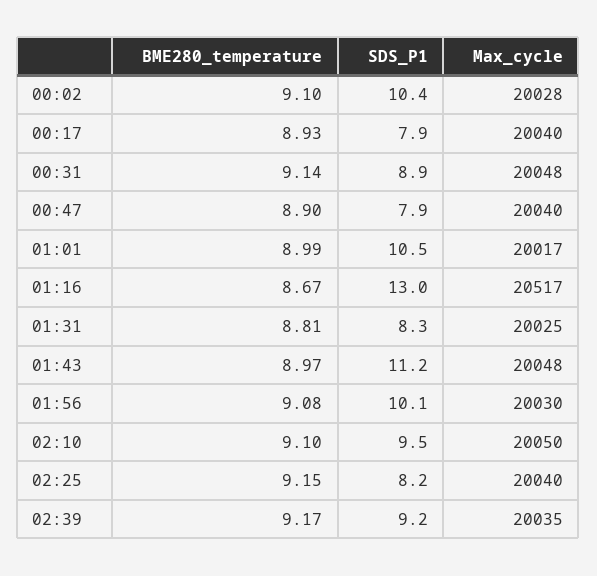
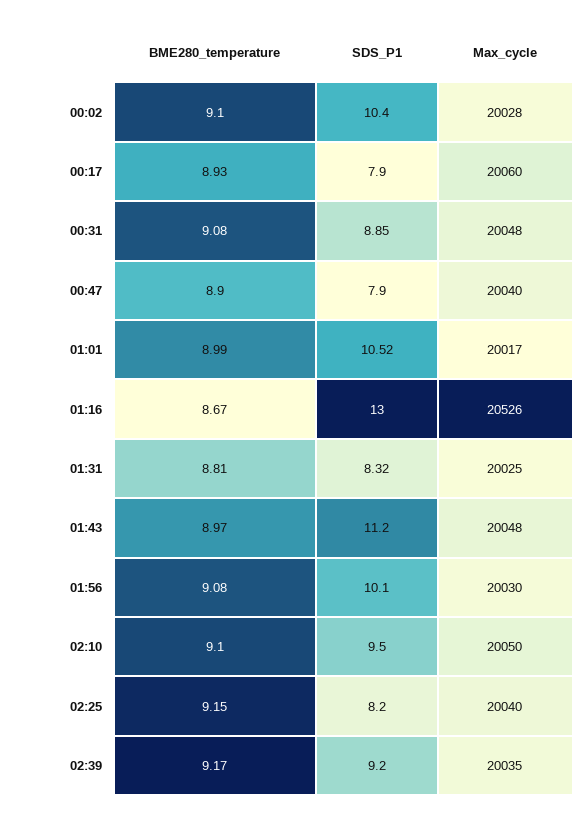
  {
    "BME280_temperature": {
      "00:02": 9.1,
      "00:17": 8.93,
-     "00:31": 9.14,
+     "00:31": 9.08,
      "00:47": 8.9,
      "01:01": 8.99,
      "01:16": 8.67,
      "01:31": 8.81,
      "01:43": 8.97,
      "01:56": 9.08,
      "02:10": 9.1,
      "02:25": 9.15,
      "02:39": 9.17
    },
    "SDS_P1": {
      "00:02": 10.4,
      "00:17": 7.9,
      "00:31": 8.85,
      "00:47": 7.9,
      "01:01": 10.52,
      "01:16": 13,
      "01:31": 8.32,
      "01:43": 11.2,
      "01:56": 10.1,
      "02:10": 9.5,
      "02:25": 8.2,
      "02:39": 9.2
    },
    "Max_cycle": {
      "00:02": 20028,
-     "00:17": 20040,
+     "00:17": 20060,
      "00:31": 20048,
      "00:47": 20040,
      "01:01": 20017,
-     "01:16": 20517,
+     "01:16": 20526,
      "01:31": 20025,
      "01:43": 20048,
      "01:56": 20030,
      "02:10": 20050,
      "02:25": 20040,
      "02:39": 20035
    }
  }

